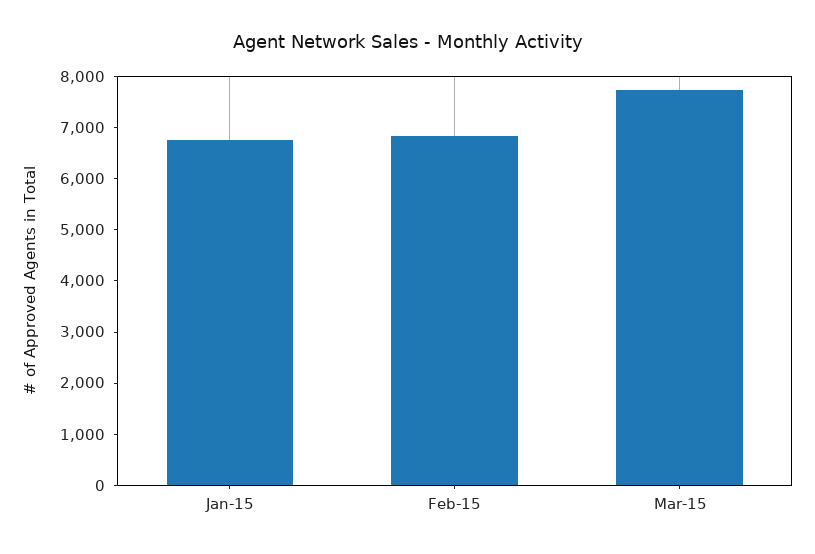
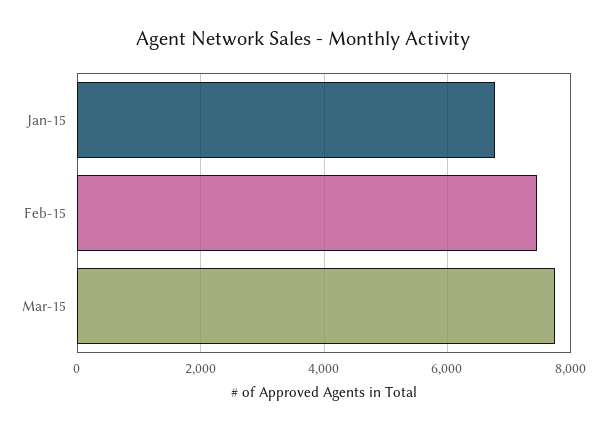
  {
    "Jan-15": 6800,
-   "Feb-15": 6800,
+   "Feb-15": 7400,
    "Mar-15": 7800
  }

